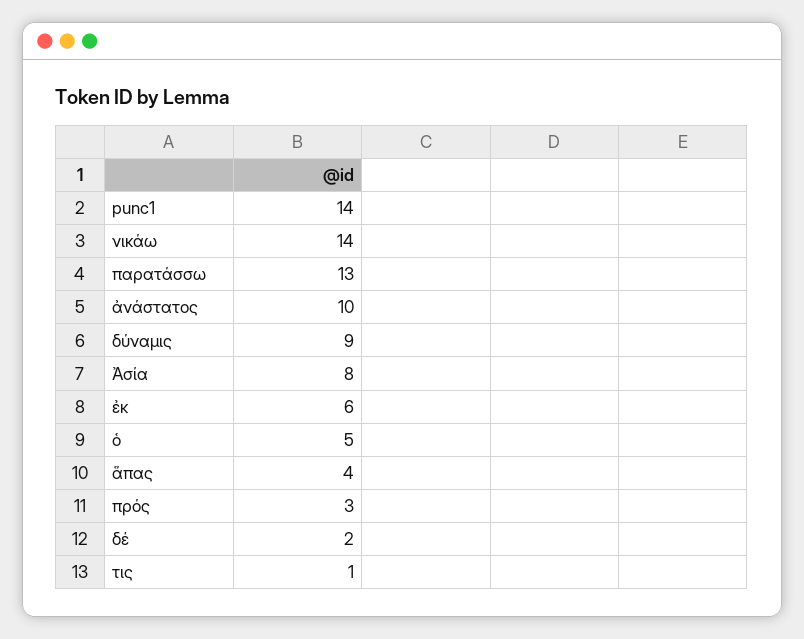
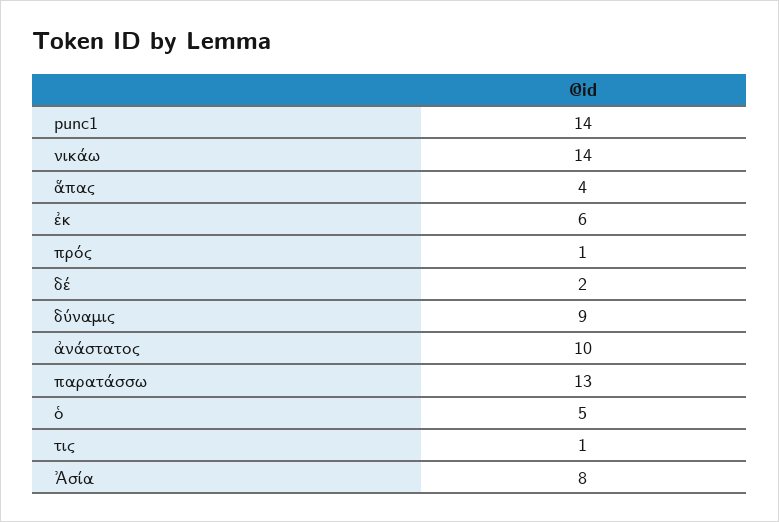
  {
    "punc1": 14,
    "νικάω": 14,
    "παρατάσσω": 13,
    "ἀνάστατος": 10,
    "δύναμις": 9,
    "Ἀσία": 8,
    "ἐκ": 6,
    "ὁ": 5,
    "ἅπας": 4,
-   "πρός": 3,
+   "πρός": 1,
    "δέ": 2,
    "τις": 1
  }

